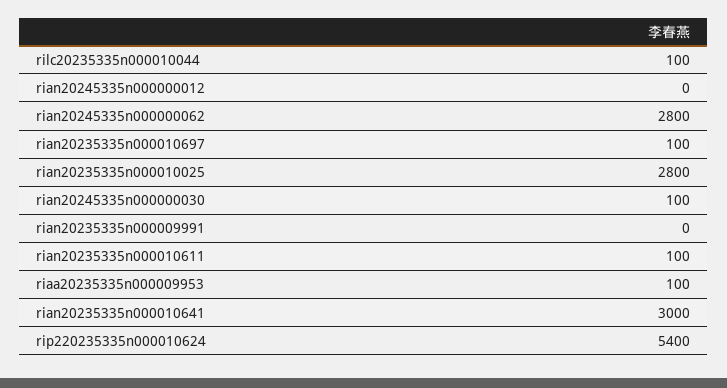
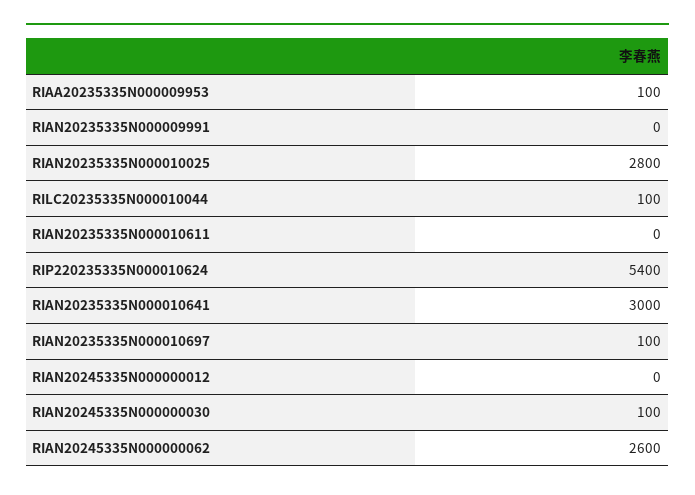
  {
    "rilc20235335n000010044": 100,
    "rian20245335n000000012": 0,
-   "rian20245335n000000062": 2800,
+   "rian20245335n000000062": 2600,
    "rian20235335n000010697": 100,
    "rian20235335n000010025": 2800,
    "rian20245335n000000030": 100,
    "rian20235335n000009991": 0,
-   "rian20235335n000010611": 100,
+   "rian20235335n000010611": 0,
    "riaa20235335n000009953": 100,
    "rian20235335n000010641": 3000,
    "rip220235335n000010624": 5400
  }

